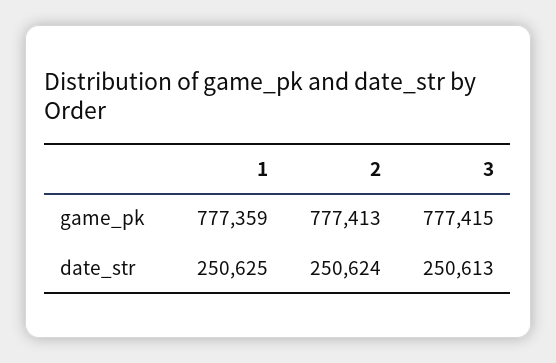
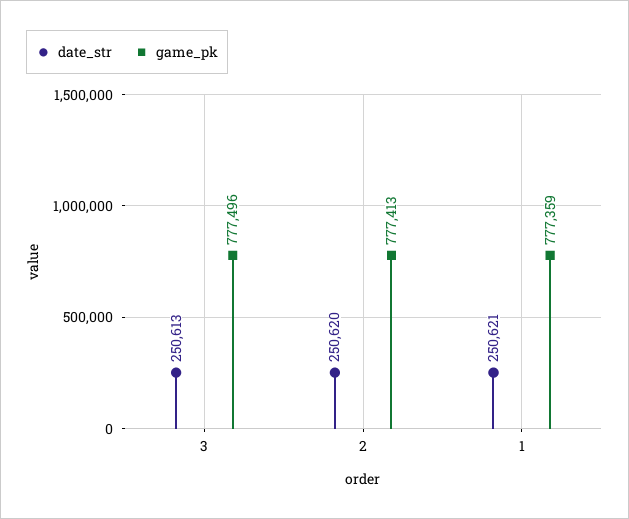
  {
    "game_pk": {
      "1": 777359,
      "2": 777413,
-     "3": 777415
+     "3": 777496
    },
    "date_str": {
-     "1": 250625,
+     "1": 250621,
-     "2": 250624,
+     "2": 250620,
      "3": 250613
    }
  }

